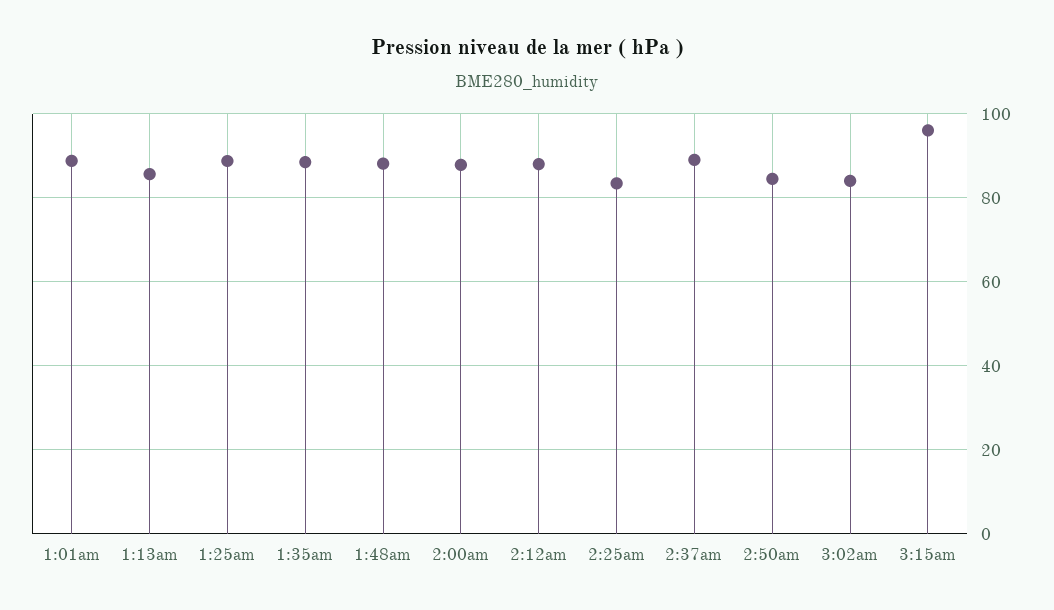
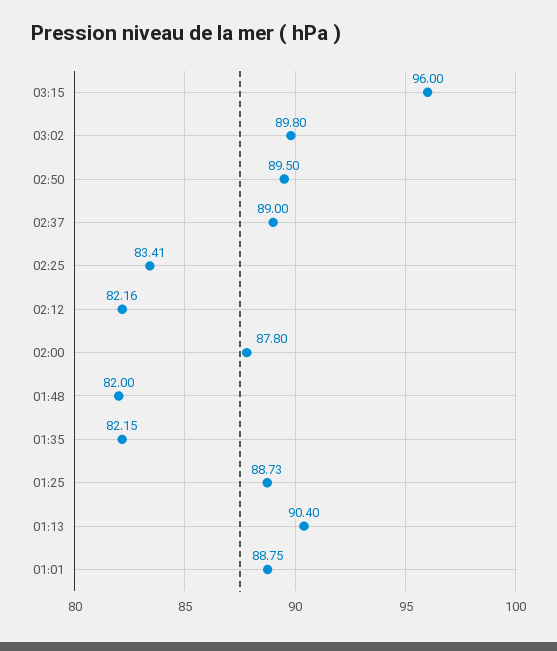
  {
    "1:01am": 88.75,
-   "1:13am": 86,
+   "1:13am": 90.4,
    "1:25am": 88.73,
-   "1:35am": 88,
+   "1:35am": 82.15,
-   "1:48am": 88,
+   "1:48am": 82,
    "2:00am": 87.8,
-   "2:12am": 88,
+   "2:12am": 82.16,
    "2:25am": 83.41,
    "2:37am": 89,
-   "2:50am": 84,
+   "2:50am": 89.5,
-   "3:02am": 84,
+   "3:02am": 89.8,
    "3:15am": 96
  }

